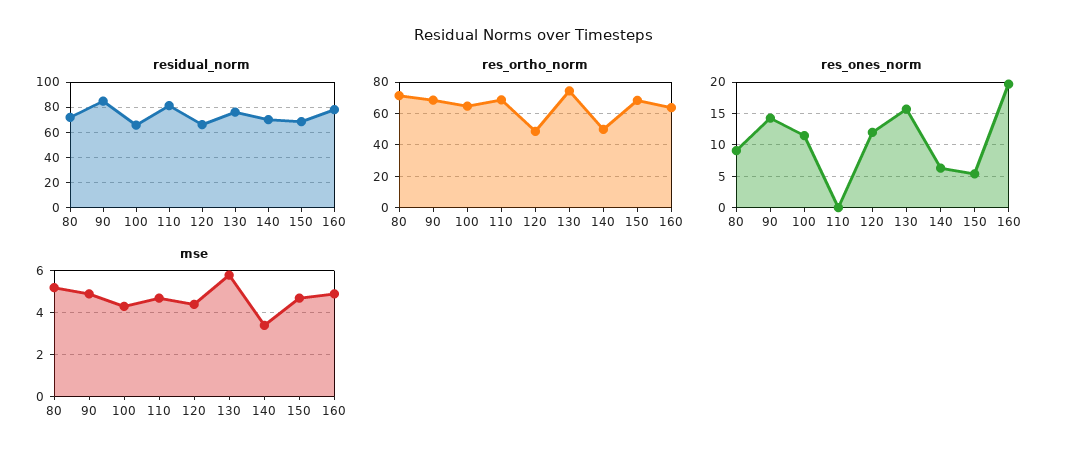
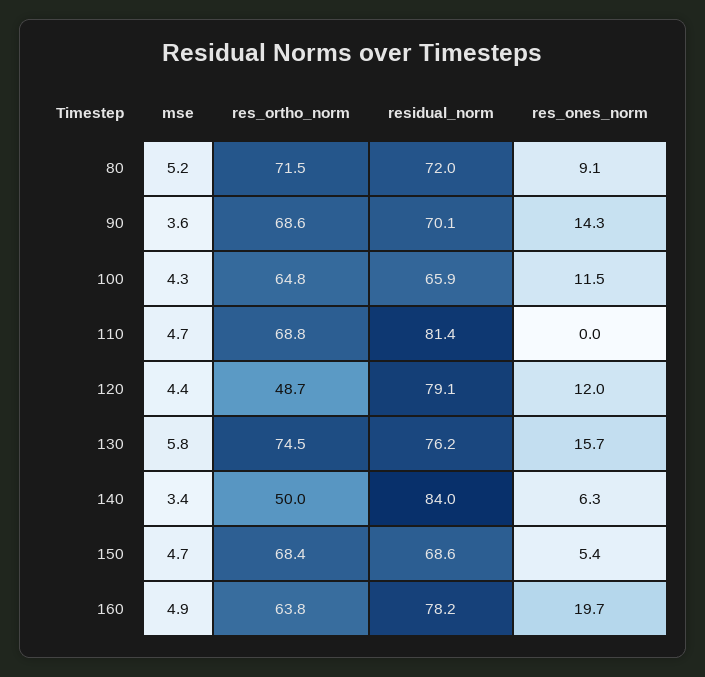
  {
    "residual_norm": {
      "80": 72,
-     "90": 85,
+     "90": 70.1,
      "100": 65.9,
      "110": 81.4,
-     "120": 65,
+     "120": 79.1,
      "130": 76.2,
-     "140": 70,
+     "140": 84,
      "150": 68.6,
      "160": 78.2
    },
    "res_ortho_norm": {
      "80": 71.5,
      "90": 68.6,
      "100": 64.8,
      "110": 68.8,
      "120": 48.7,
      "130": 74.5,
      "140": 50,
      "150": 68.4,
      "160": 63.8
    },
    "res_ones_norm": {
      "80": 9.1,
      "90": 14.3,
      "100": 11.5,
      "110": 0,
      "120": 12,
      "130": 15.7,
      "140": 6.3,
      "150": 5.4,
      "160": 19.7
    },
    "mse": {
      "80": 5.2,
-     "90": 5,
+     "90": 3.6,
      "100": 4.3,
      "110": 4.7,
      "120": 4.4,
      "130": 5.8,
      "140": 3.4,
      "150": 4.7,
      "160": 4.9
    }
  }

